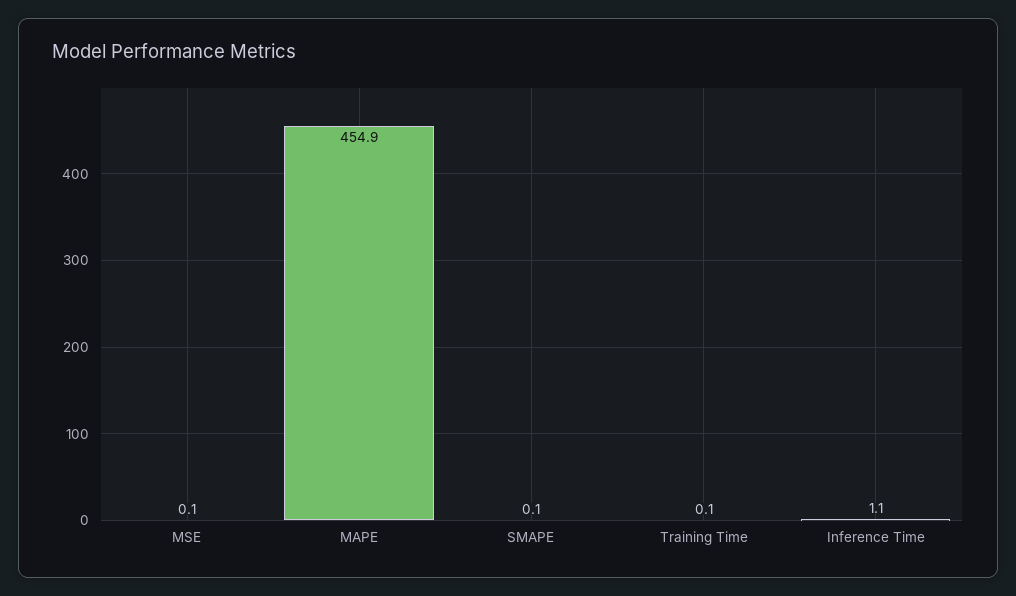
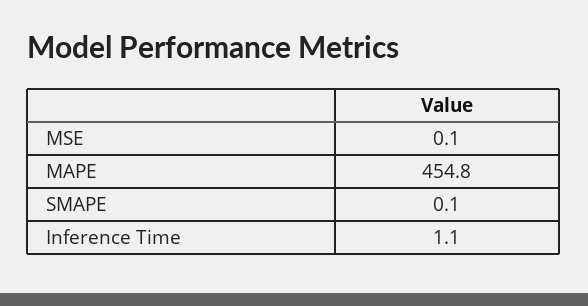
  {
    "MSE": 0.1,
-   "MAPE": 454.9,
+   "MAPE": 454.8,
    "SMAPE": 0.1,
-   "Training Time": 0.1,
    "Inference Time": 1.1
  }

